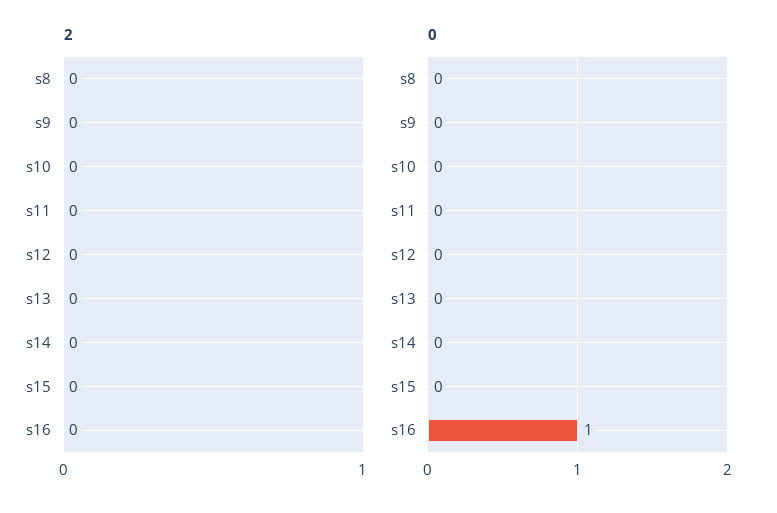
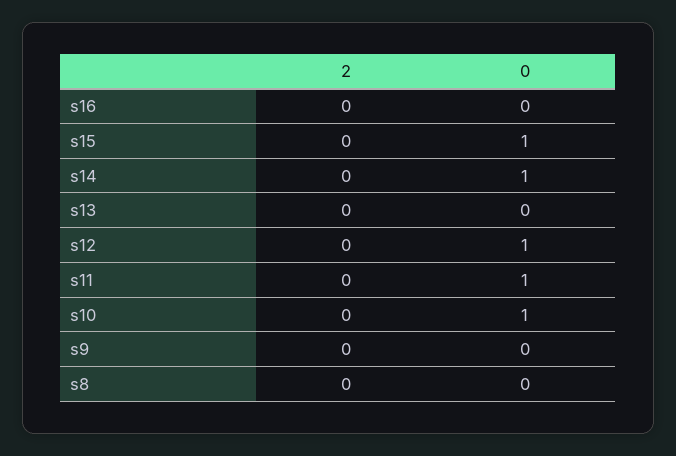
  {
    "2": {
      "s8": 0,
      "s9": 0,
      "s10": 0,
      "s11": 0,
      "s12": 0,
      "s13": 0,
      "s14": 0,
      "s15": 0,
      "s16": 0
    },
    "0": {
      "s8": 0,
      "s9": 0,
-     "s10": 0,
+     "s10": 1,
-     "s11": 0,
+     "s11": 1,
-     "s12": 0,
+     "s12": 1,
      "s13": 0,
-     "s14": 0,
+     "s14": 1,
-     "s15": 0,
+     "s15": 1,
-     "s16": 1
+     "s16": 0
    }
  }

